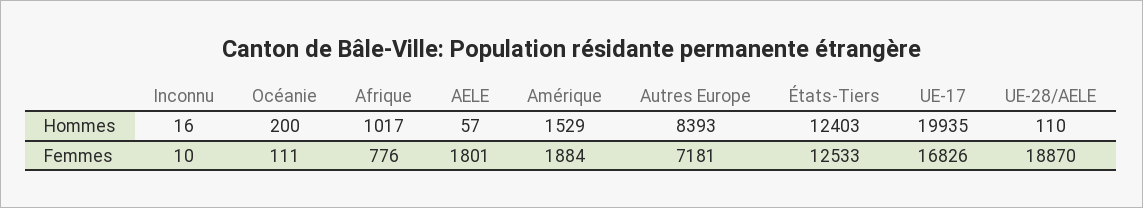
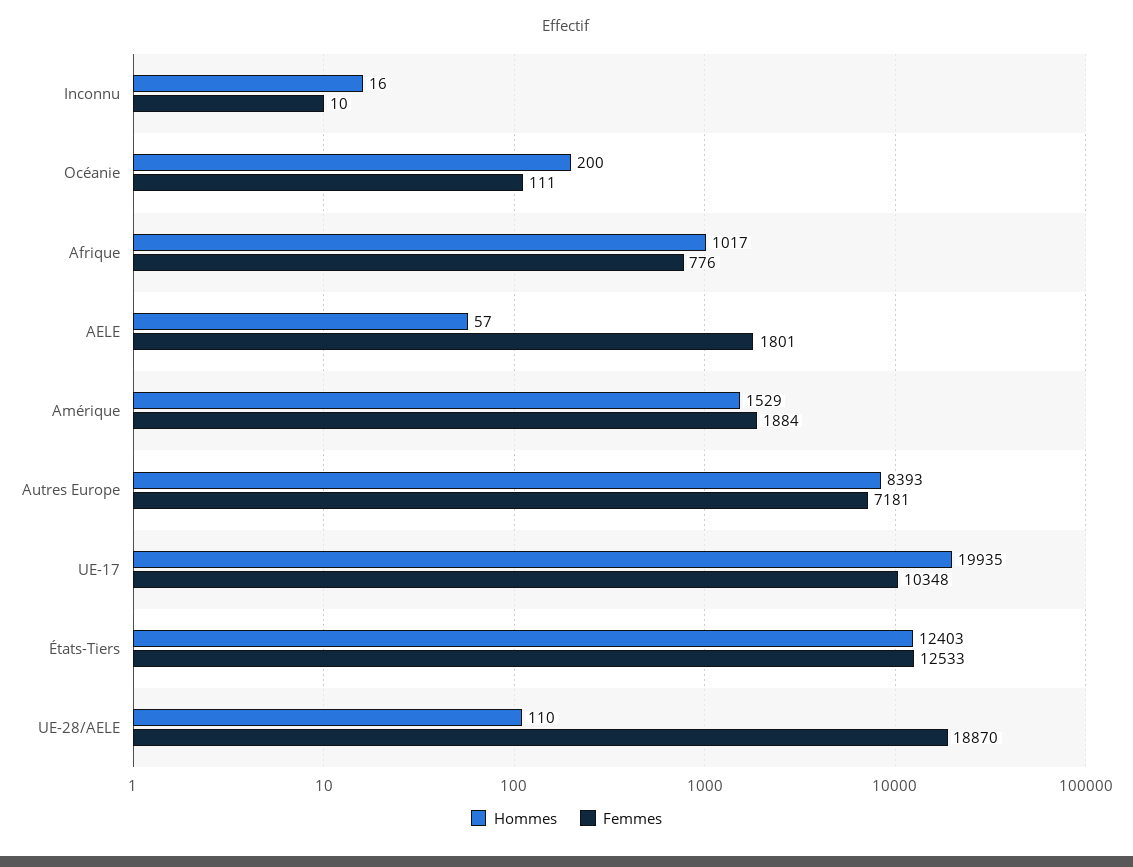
  {
    "Hommes": {
      "Inconnu": 16,
      "Océanie": 200,
      "Afrique": 1017,
      "AELE": 57,
      "Amérique": 1529,
      "Autres Europe": 8393,
      "États-Tiers": 12403,
      "UE-17": 19935,
      "UE-28/AELE": 110
    },
    "Femmes": {
      "Inconnu": 10,
      "Océanie": 111,
      "Afrique": 776,
      "AELE": 1801,
      "Amérique": 1884,
      "Autres Europe": 7181,
      "États-Tiers": 12533,
-     "UE-17": 16826,
+     "UE-17": 10348,
      "UE-28/AELE": 18870
    }
  }

